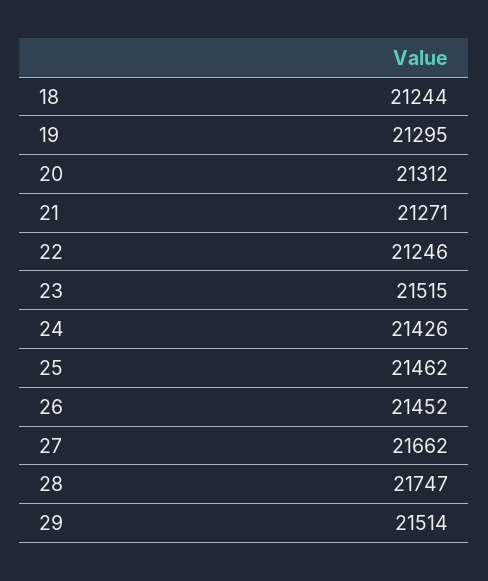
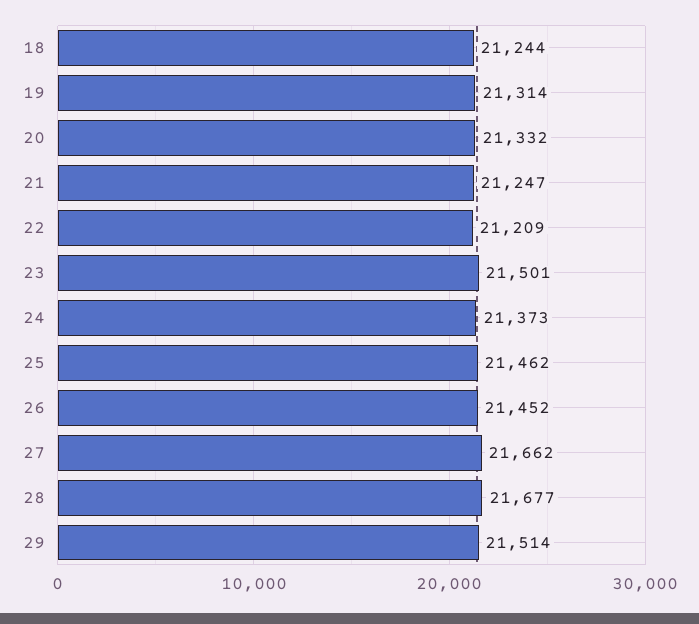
  {
    "18": 21244,
-   "19": 21295,
+   "19": 21314,
-   "20": 21312,
+   "20": 21332,
-   "21": 21271,
+   "21": 21247,
-   "22": 21246,
+   "22": 21209,
-   "23": 21515,
+   "23": 21501,
-   "24": 21426,
+   "24": 21373,
    "25": 21462,
    "26": 21452,
    "27": 21662,
-   "28": 21747,
+   "28": 21677,
    "29": 21514
  }

